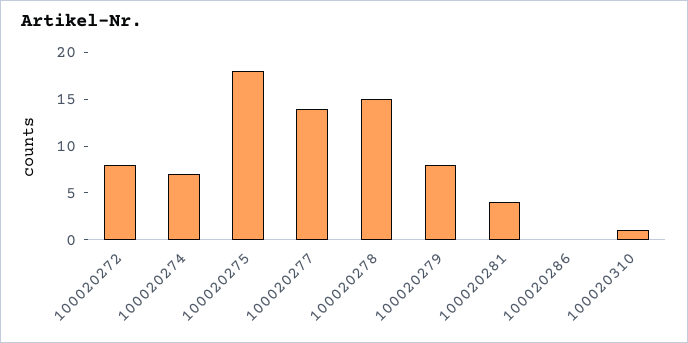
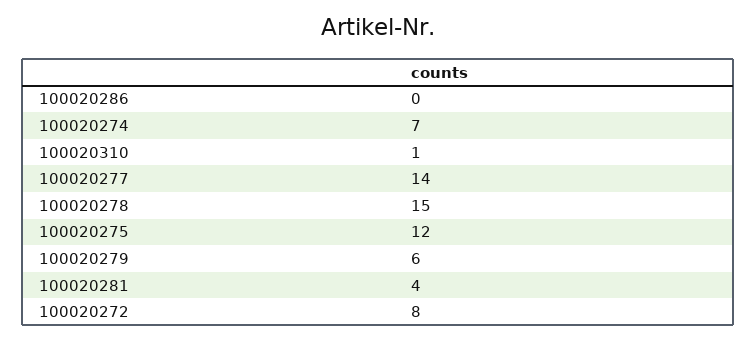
  {
    "100020272": 8,
    "100020274": 7,
-   "100020275": 18,
+   "100020275": 12,
    "100020277": 14,
    "100020278": 15,
-   "100020279": 8,
+   "100020279": 6,
    "100020281": 4,
    "100020286": 0,
    "100020310": 1
  }

